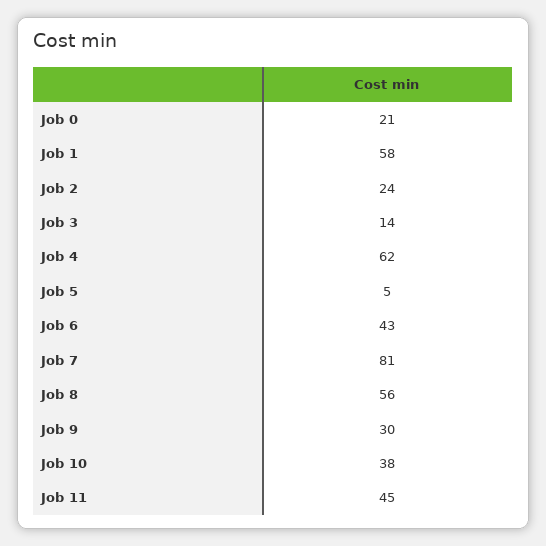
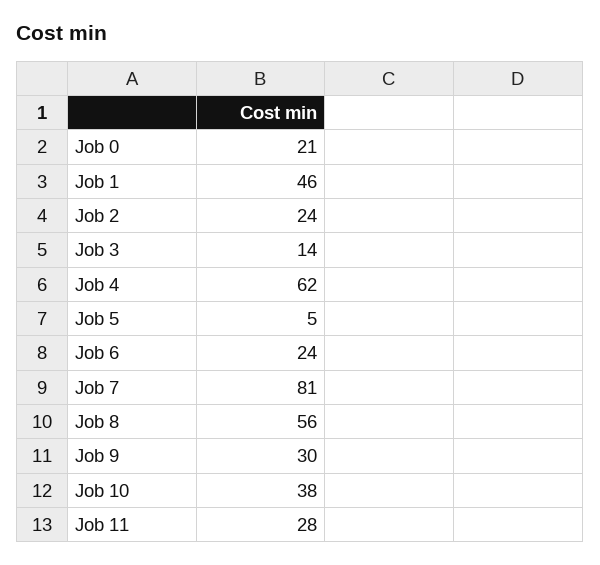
  {
    "Job 0": 21,
-   "Job 1": 58,
+   "Job 1": 46,
    "Job 2": 24,
    "Job 3": 14,
    "Job 4": 62,
    "Job 5": 5,
-   "Job 6": 43,
+   "Job 6": 24,
    "Job 7": 81,
    "Job 8": 56,
    "Job 9": 30,
    "Job 10": 38,
-   "Job 11": 45
+   "Job 11": 28
  }

